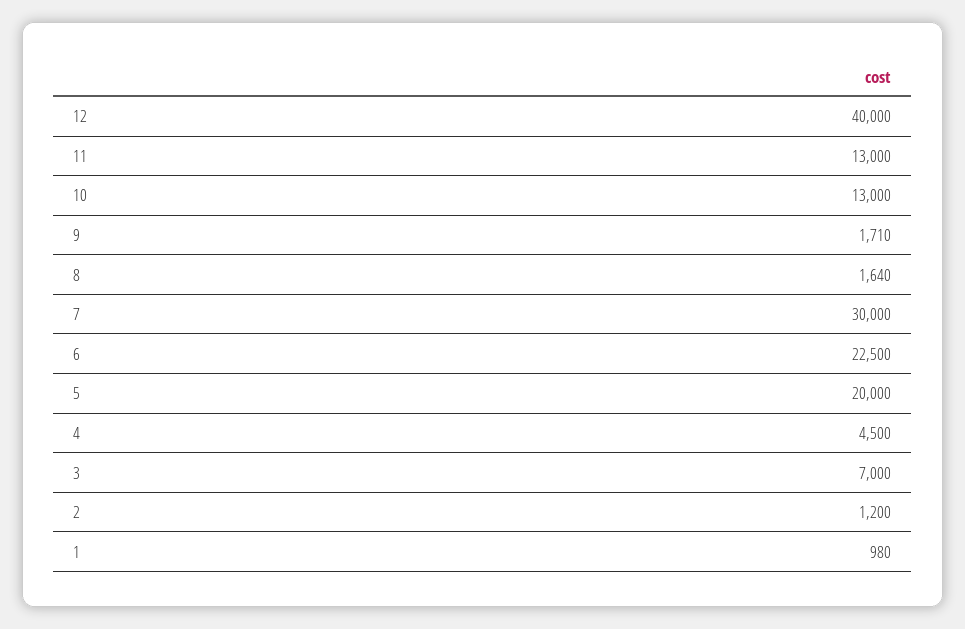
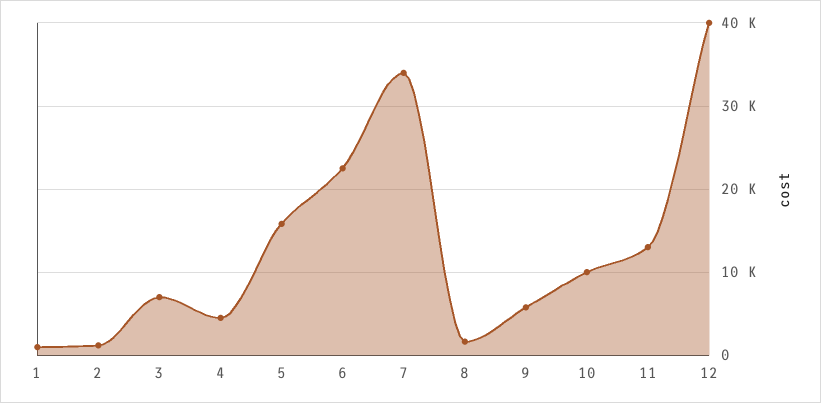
  {
    "12": 40000,
    "11": 13000,
-   "10": 13000,
+   "10": 10000,
-   "9": 1710,
+   "9": 6000,
    "8": 1640,
-   "7": 30000,
+   "7": 34000,
    "6": 22500,
-   "5": 20000,
+   "5": 16000,
    "4": 4500,
    "3": 7000,
    "2": 1200,
    "1": 980
  }

